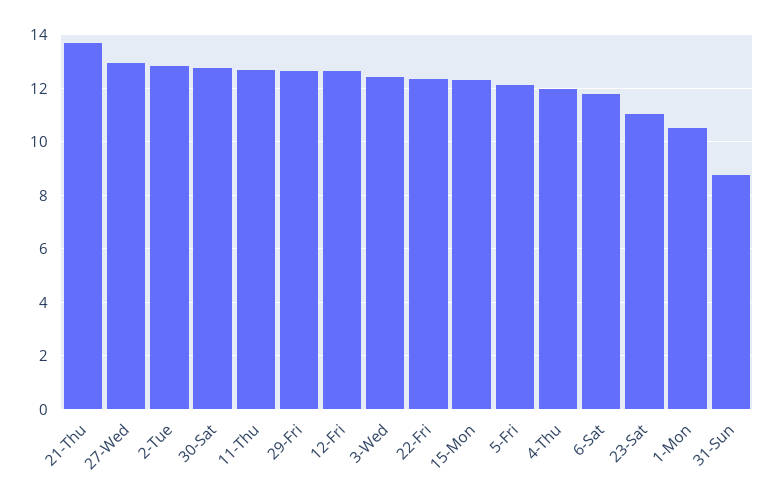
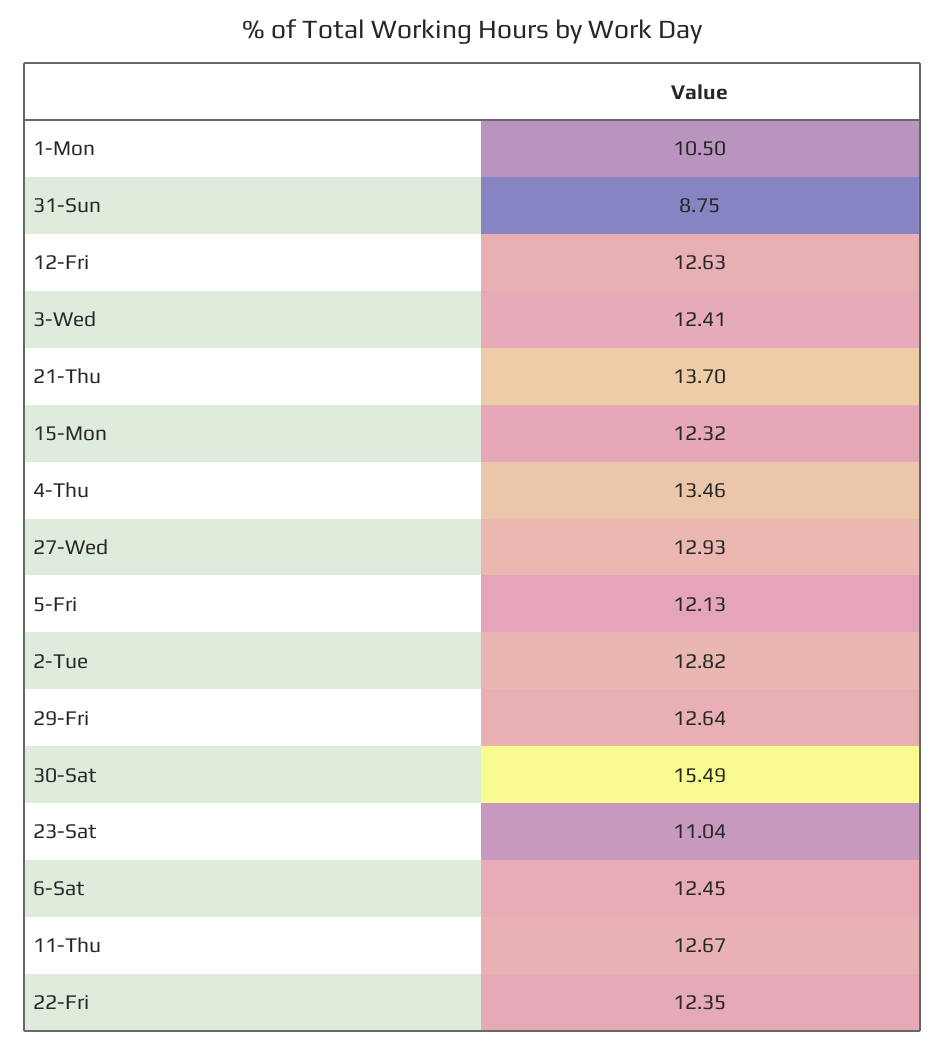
  {
    "21-Thu": 13.7,
    "27-Wed": 12.93,
    "2-Tue": 12.82,
-   "30-Sat": 12.75,
+   "30-Sat": 15.49,
    "11-Thu": 12.67,
    "29-Fri": 12.64,
    "12-Fri": 12.63,
    "3-Wed": 12.41,
    "22-Fri": 12.35,
    "15-Mon": 12.32,
    "5-Fri": 12.13,
-   "4-Thu": 12,
+   "4-Thu": 13.46,
-   "6-Sat": 11.75,
+   "6-Sat": 12.45,
    "23-Sat": 11.04,
    "1-Mon": 10.5,
    "31-Sun": 8.75
  }

